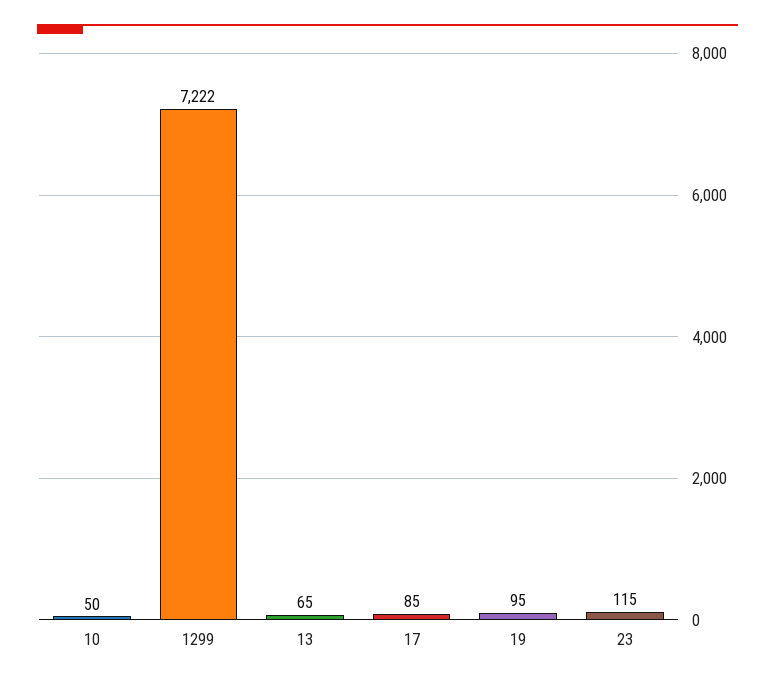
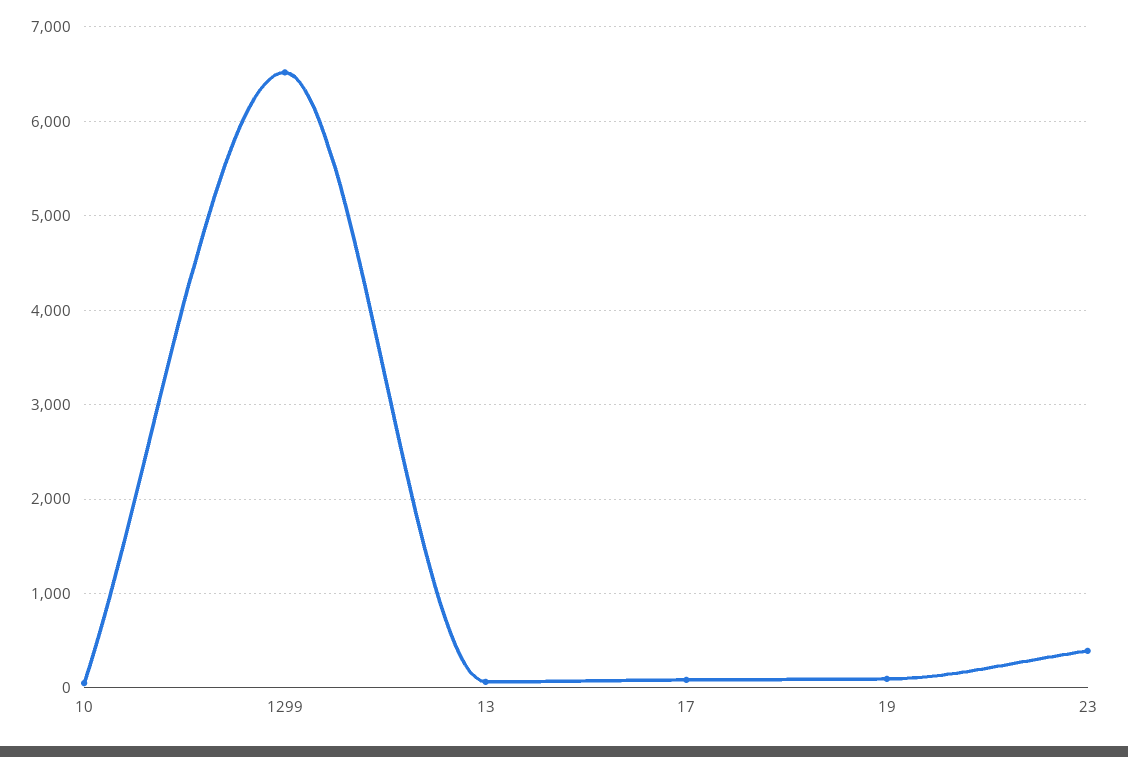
  {
    "10": 50,
-   "1299": 7222,
+   "1299": 6500,
    "13": 65,
    "17": 85,
    "19": 95,
-   "23": 115
+   "23": 400
  }

